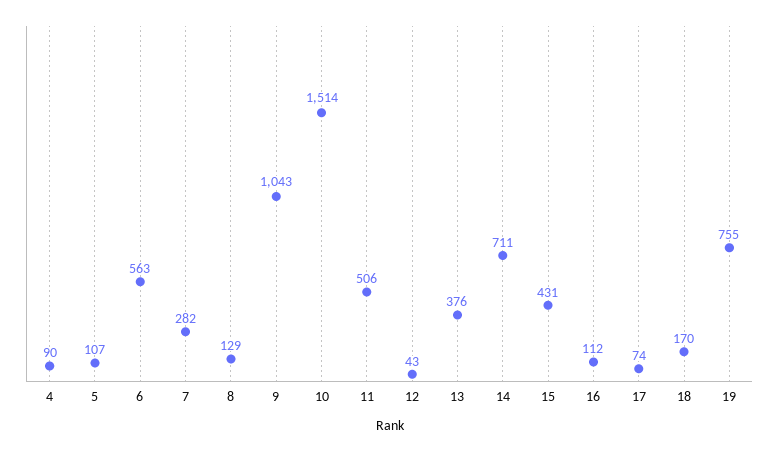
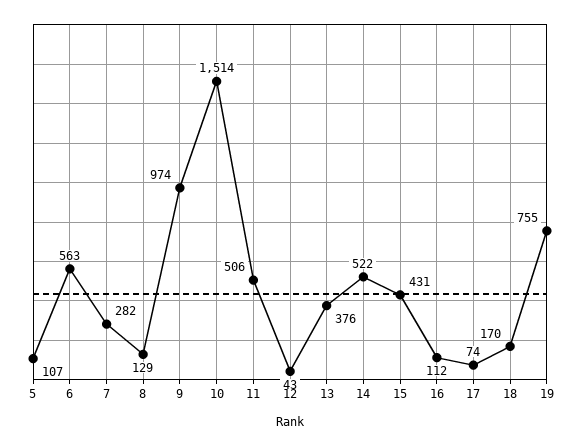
  {
-   "4": 90,
    "5": 107,
    "6": 563,
    "7": 282,
    "8": 129,
-   "9": 1043,
+   "9": 974,
    "10": 1514,
    "11": 506,
    "12": 43,
    "13": 376,
-   "14": 711,
+   "14": 522,
    "15": 431,
    "16": 112,
    "17": 74,
    "18": 170,
    "19": 755
  }

